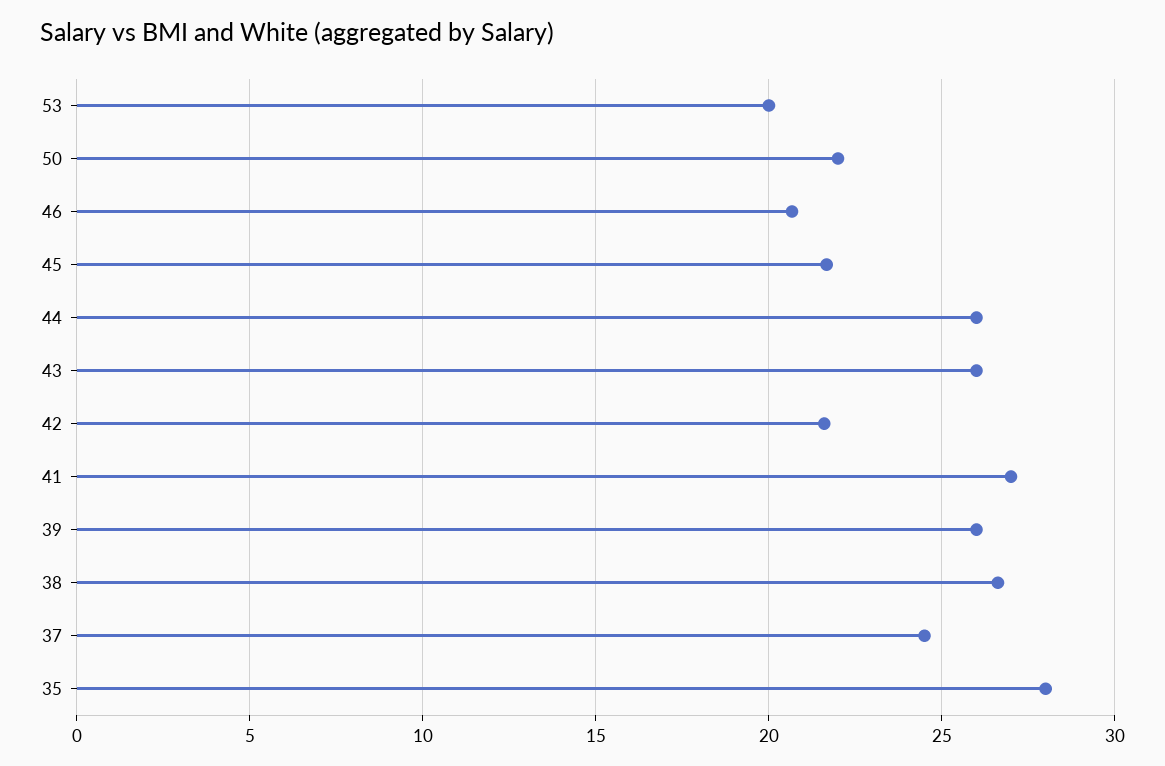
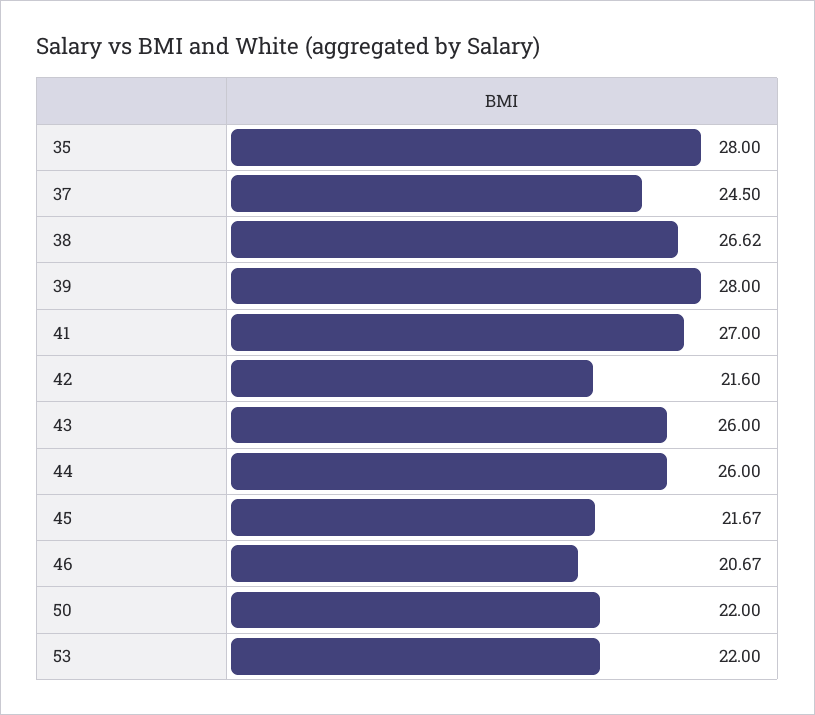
  {
-   "53": 20,
+   "53": 22,
    "50": 22,
    "46": 20.67,
    "45": 21.67,
    "44": 26,
    "43": 26,
    "42": 21.6,
    "41": 27,
-   "39": 26,
+   "39": 28,
    "38": 26.62,
    "37": 24.5,
    "35": 28
  }

